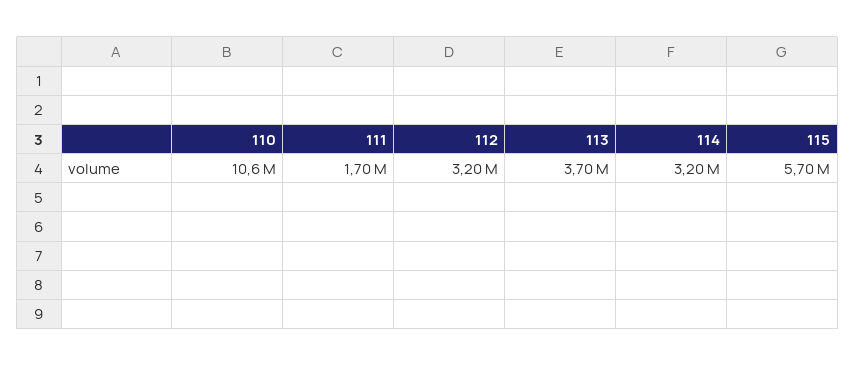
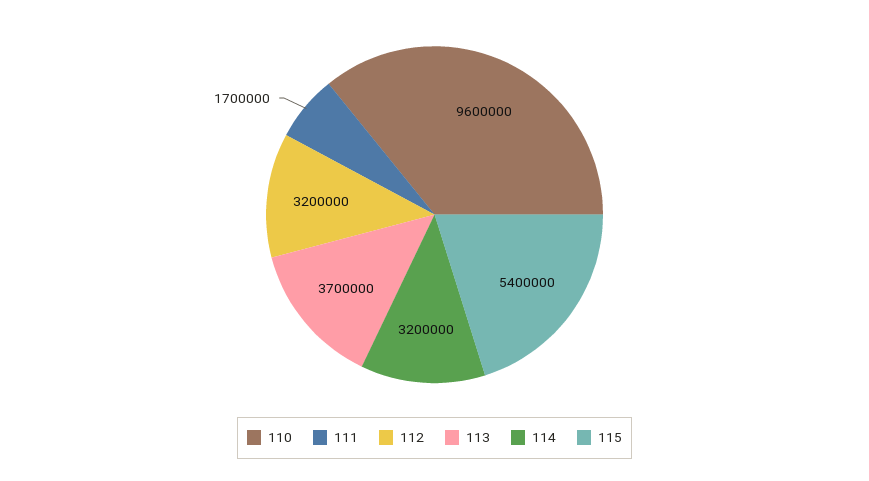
  {
-   "110": 10600000,
+   "110": 9600000,
    "111": 1700000,
    "112": 3200000,
    "113": 3700000,
    "114": 3200000,
-   "115": 5700000
+   "115": 5400000
  }

